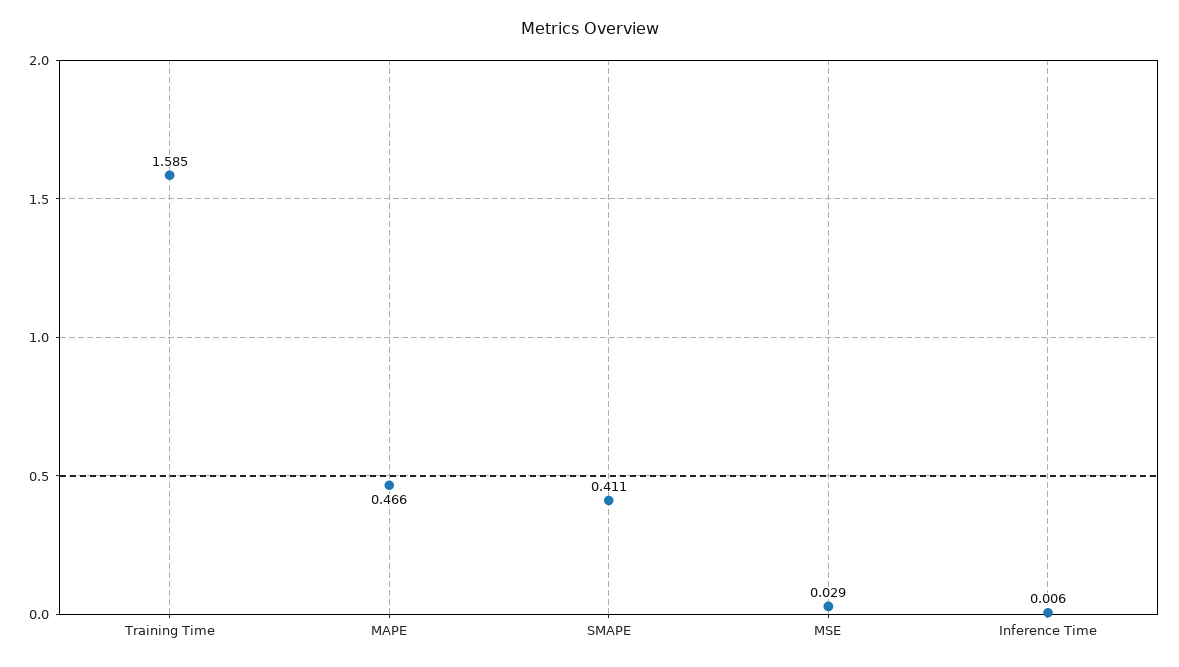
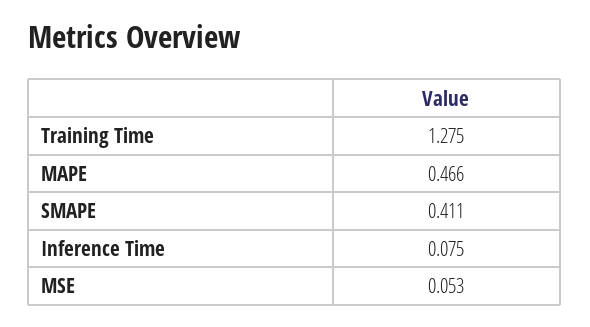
  {
-   "Training Time": 1.585,
+   "Training Time": 1.275,
    "MAPE": 0.466,
    "SMAPE": 0.411,
-   "MSE": 0.029,
+   "MSE": 0.053,
-   "Inference Time": 0.006
+   "Inference Time": 0.075
  }

